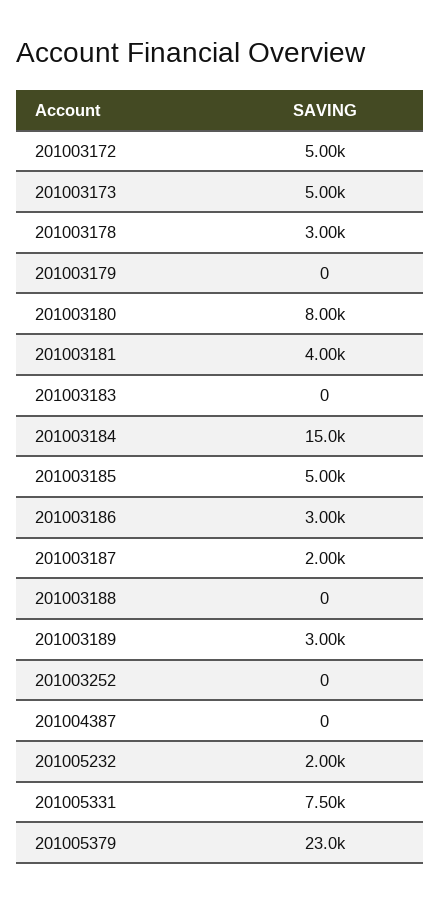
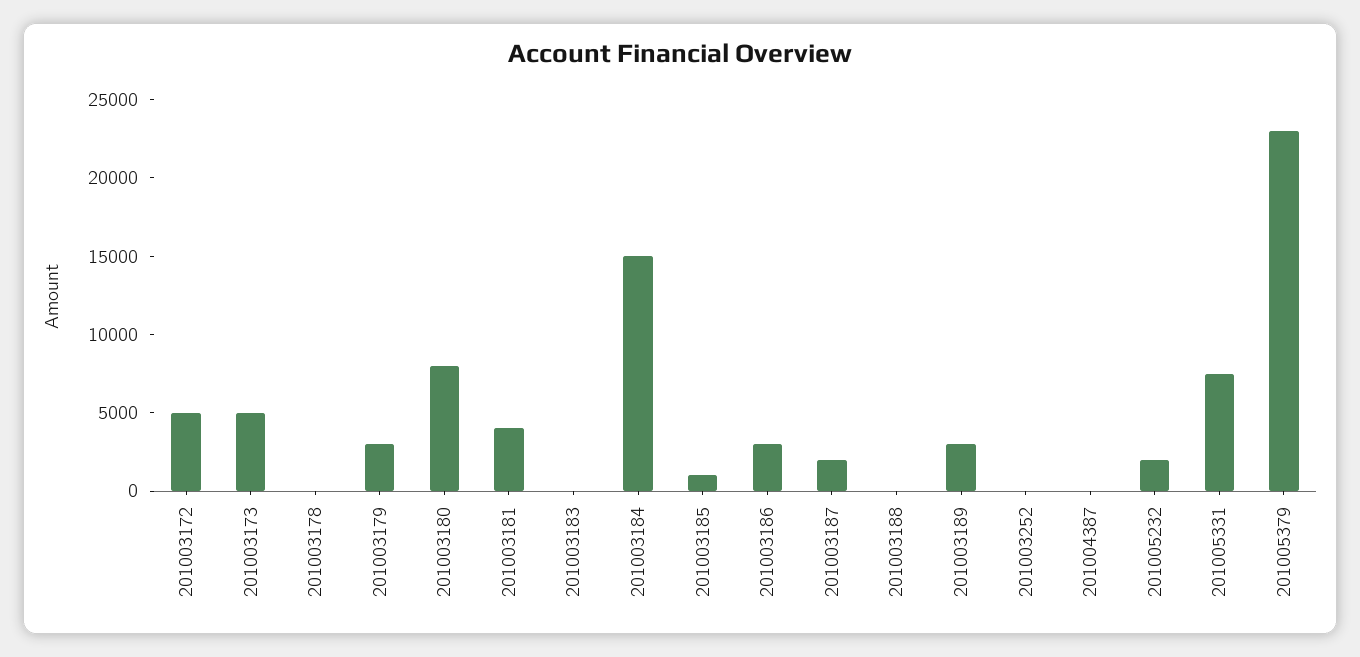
  {
    "201003172": 5000,
    "201003173": 5000,
-   "201003178": 3000,
+   "201003178": 0,
-   "201003179": 0,
+   "201003179": 3000,
    "201003180": 8000,
    "201003181": 4000,
    "201003183": 0,
    "201003184": 15000,
-   "201003185": 5000,
+   "201003185": 1000,
    "201003186": 3000,
    "201003187": 2000,
    "201003188": 0,
    "201003189": 3000,
    "201003252": 0,
    "201004387": 0,
    "201005232": 2000,
    "201005331": 7500,
    "201005379": 23000
  }

